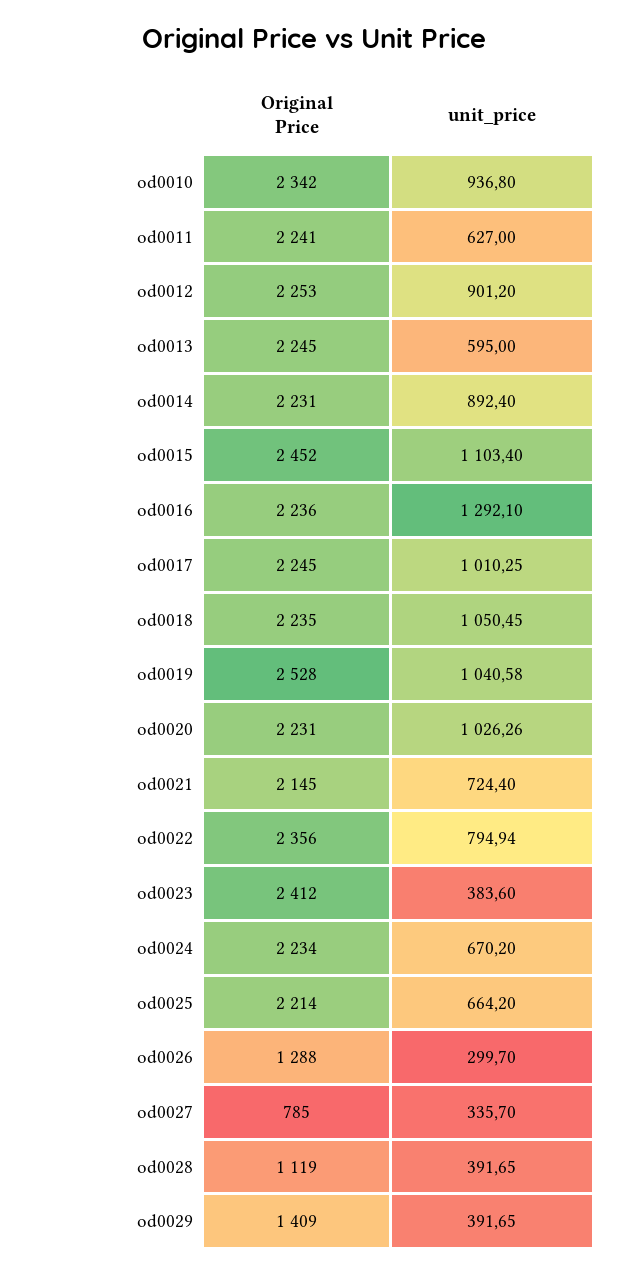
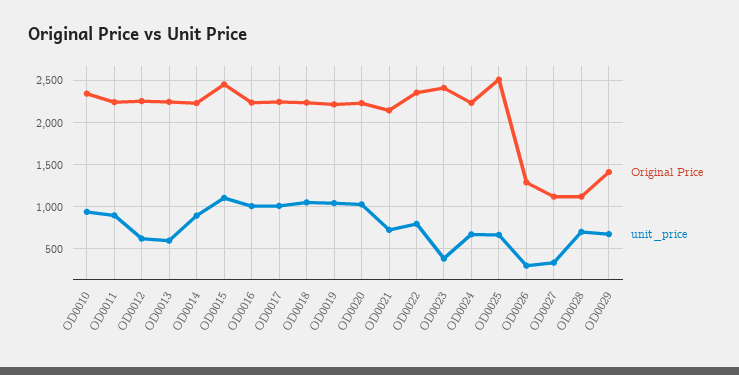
  {
    "Original Price": {
      "od0010": 2342,
      "od0011": 2241,
      "od0012": 2253,
      "od0013": 2245,
      "od0014": 2231,
      "od0015": 2452,
      "od0016": 2236,
      "od0017": 2245,
      "od0018": 2235,
-     "od0019": 2528,
+     "od0019": 2200,
      "od0020": 2231,
      "od0021": 2145,
      "od0022": 2356,
      "od0023": 2412,
      "od0024": 2234,
-     "od0025": 2214,
+     "od0025": 2500,
      "od0026": 1288,
-     "od0027": 785,
+     "od0027": 1100,
      "od0028": 1119,
      "od0029": 1409
    },
    "unit_price": {
      "od0010": 936.8,
-     "od0011": 627,
+     "od0011": 900,
-     "od0012": 901.2,
+     "od0012": 600,
      "od0013": 595,
      "od0014": 892.4,
      "od0015": 1103.4,
-     "od0016": 1292.1,
+     "od0016": 1000,
      "od0017": 1010.25,
      "od0018": 1050.45,
      "od0019": 1040.58,
      "od0020": 1026.26,
      "od0021": 724.4,
      "od0022": 794.94,
      "od0023": 383.6,
      "od0024": 670.2,
      "od0025": 664.2,
      "od0026": 299.7,
      "od0027": 335.7,
-     "od0028": 391.65,
+     "od0028": 700,
-     "od0029": 391.65
+     "od0029": 700
    }
  }

